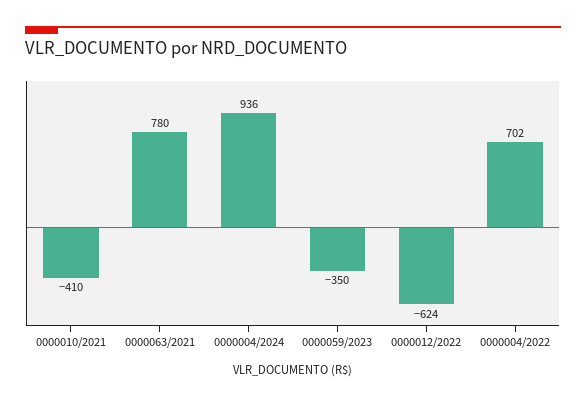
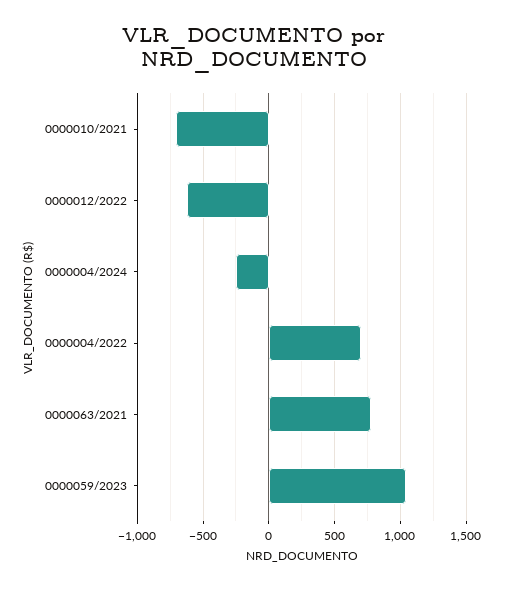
  {
-   "0000010/2021": -410,
+   "0000010/2021": -700,
    "0000063/2021": 780,
-   "0000004/2024": 936,
+   "0000004/2024": -250,
-   "0000059/2023": -350,
+   "0000059/2023": 1050,
    "0000012/2022": -624,
    "0000004/2022": 702
  }

